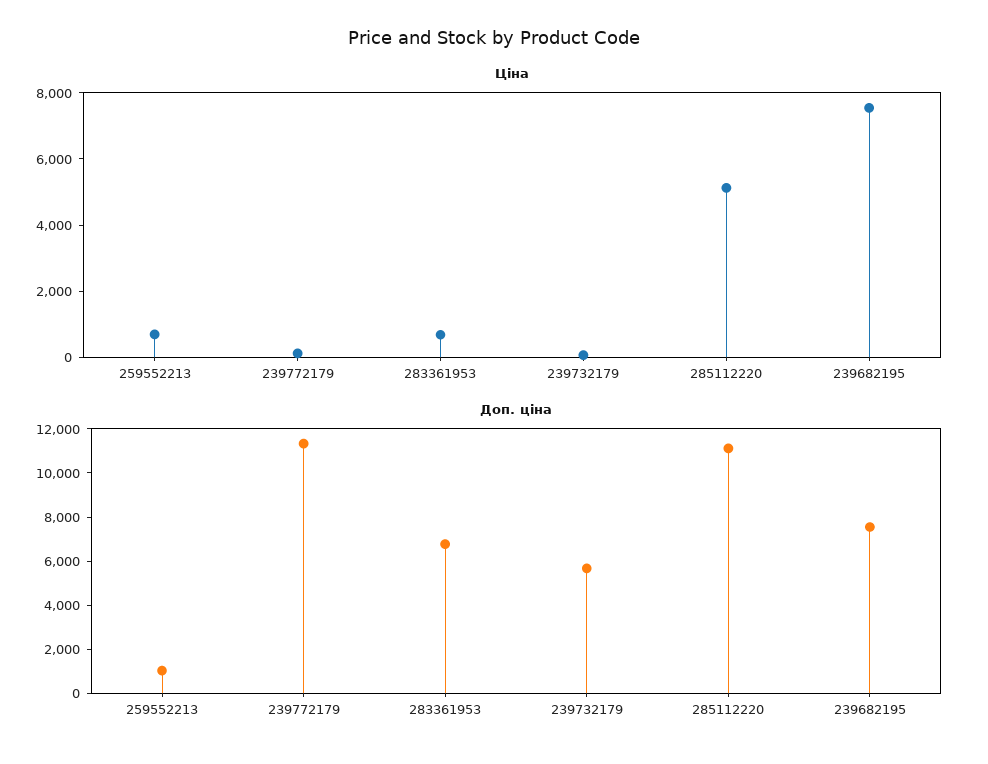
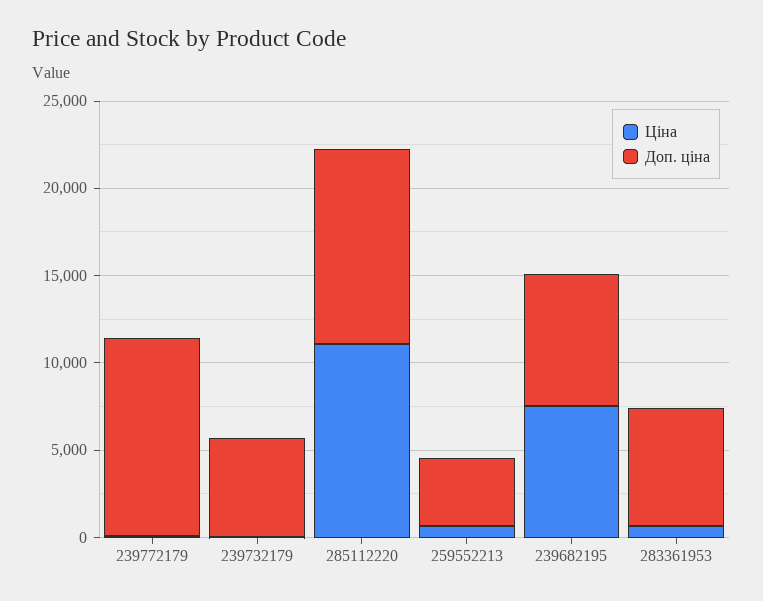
  {
    "Ціна": {
      "259552213": 500,
      "239772179": 0,
      "283361953": 500,
      "239732179": 0,
-     "285112220": 5000,
+     "285112220": 11000,
      "239682195": 7500
    },
    "Доп. ціна": {
-     "259552213": 1000,
+     "259552213": 4000,
      "239772179": 11500,
      "283361953": 7000,
      "239732179": 5500,
      "285112220": 11000,
      "239682195": 7500
    }
  }

